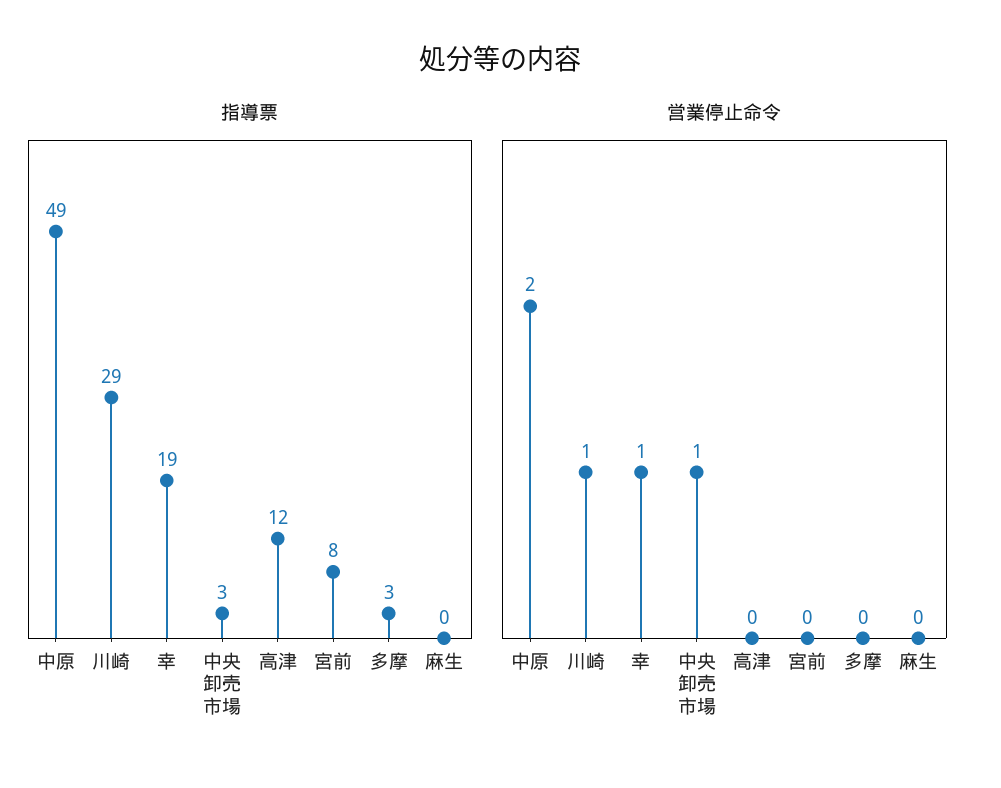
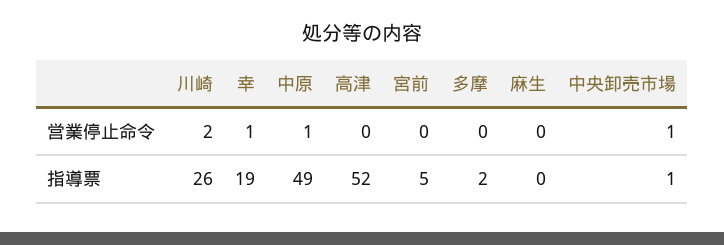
  {
    "指導票": {
      "中原": 49,
-     "川崎": 29,
+     "川崎": 26,
      "幸": 19,
-     "中央卸売市場": 3,
+     "中央卸売市場": 1,
-     "高津": 12,
+     "高津": 52,
-     "宮前": 8,
+     "宮前": 5,
-     "多摩": 3,
+     "多摩": 2,
      "麻生": 0
    },
    "営業停止命令": {
-     "中原": 2,
+     "中原": 1,
-     "川崎": 1,
+     "川崎": 2,
      "幸": 1,
      "中央卸売市場": 1,
      "高津": 0,
      "宮前": 0,
      "多摩": 0,
      "麻生": 0
    }
  }

